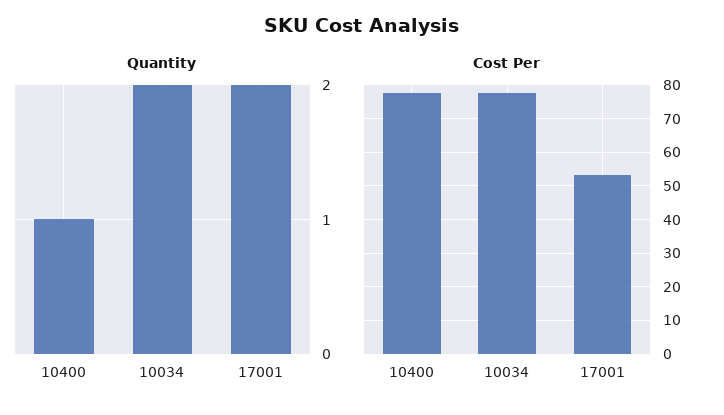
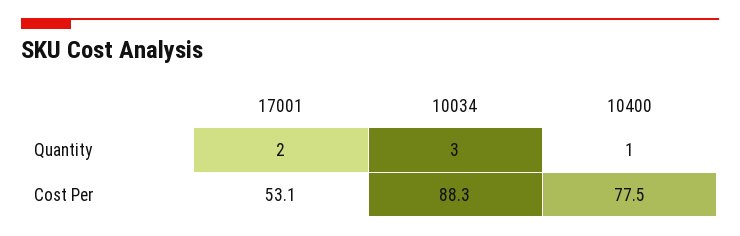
  {
    "Quantity": {
      "10400": 1,
-     "10034": 2,
+     "10034": 3,
      "17001": 2
    },
    "Cost Per": {
      "10400": 77.5,
-     "10034": 78,
+     "10034": 88.3,
      "17001": 53.1
    }
  }

